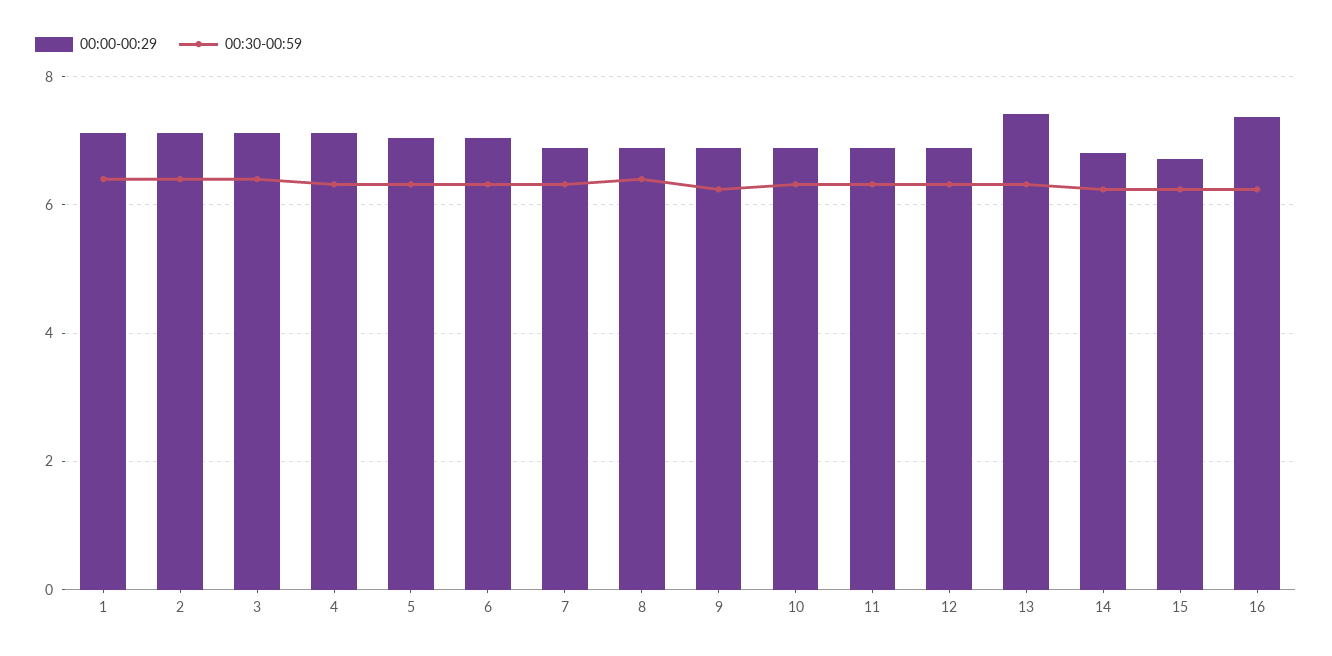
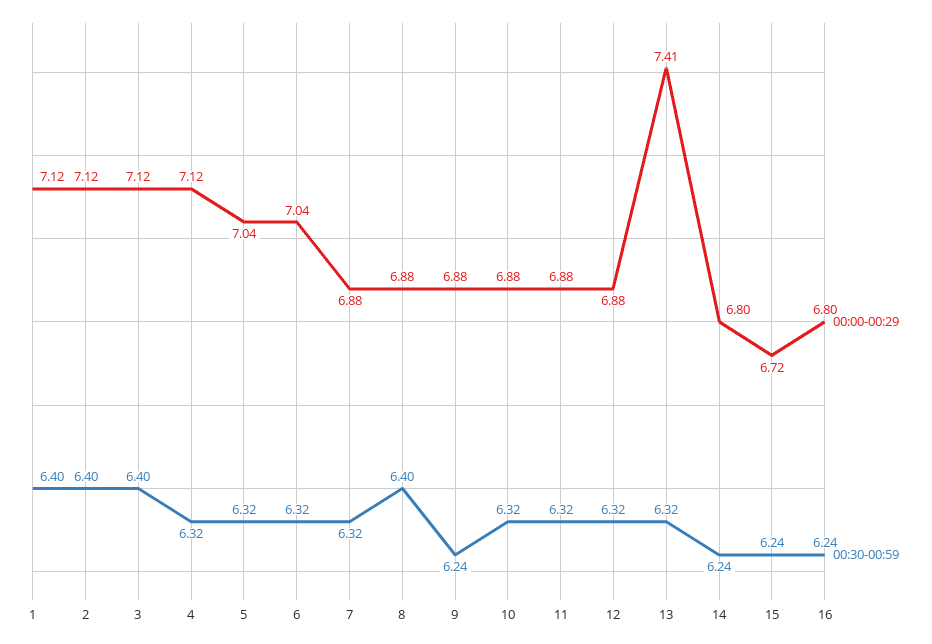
  {
    "00:00-00:29": {
      "1": 7.12,
      "2": 7.12,
      "3": 7.12,
      "4": 7.12,
      "5": 7.04,
      "6": 7.04,
      "7": 6.88,
      "8": 6.88,
      "9": 6.88,
      "10": 6.88,
      "11": 6.88,
      "12": 6.88,
      "13": 7.41,
      "14": 6.8,
      "15": 6.72,
-     "16": 7.4
+     "16": 6.8
    },
    "00:30-00:59": {
      "1": 6.4,
      "2": 6.4,
      "3": 6.4,
      "4": 6.32,
      "5": 6.32,
      "6": 6.32,
      "7": 6.32,
      "8": 6.4,
      "9": 6.24,
      "10": 6.32,
      "11": 6.32,
      "12": 6.32,
      "13": 6.32,
      "14": 6.24,
      "15": 6.24,
      "16": 6.24
    }
  }

